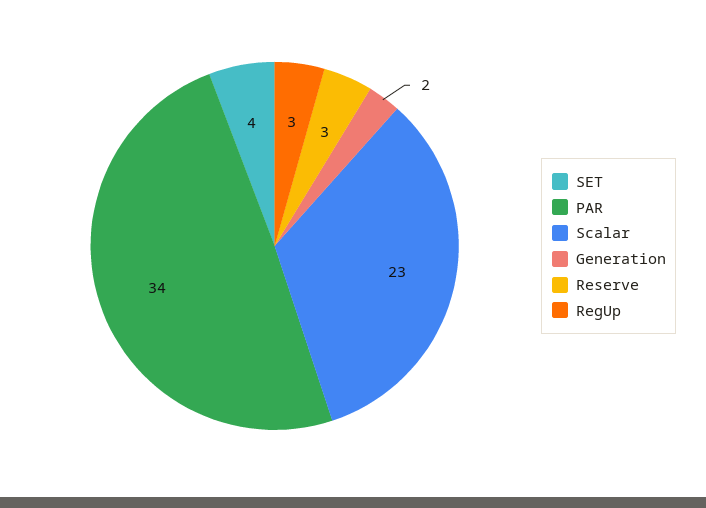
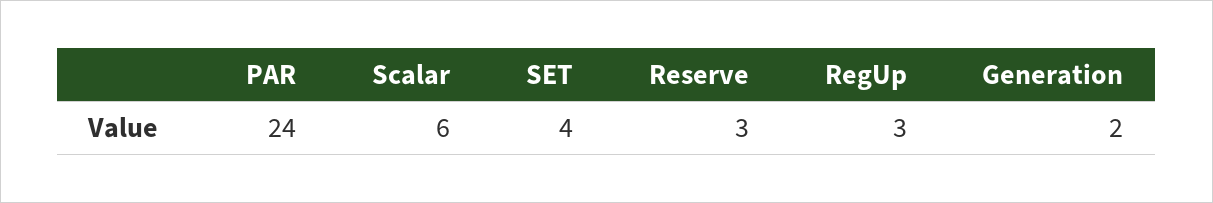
  {
    "SET": 4,
-   "PAR": 34,
+   "PAR": 24,
-   "Scalar": 23,
+   "Scalar": 6,
    "Generation": 2,
    "Reserve": 3,
    "RegUp": 3
  }

